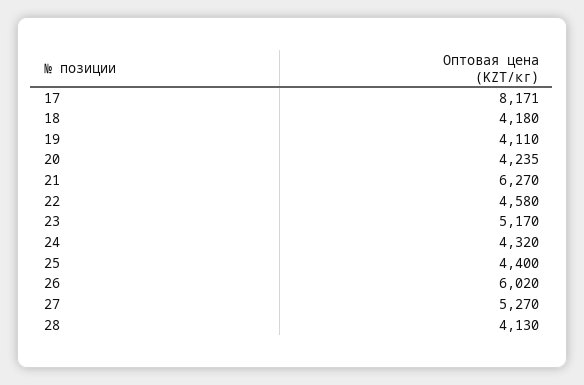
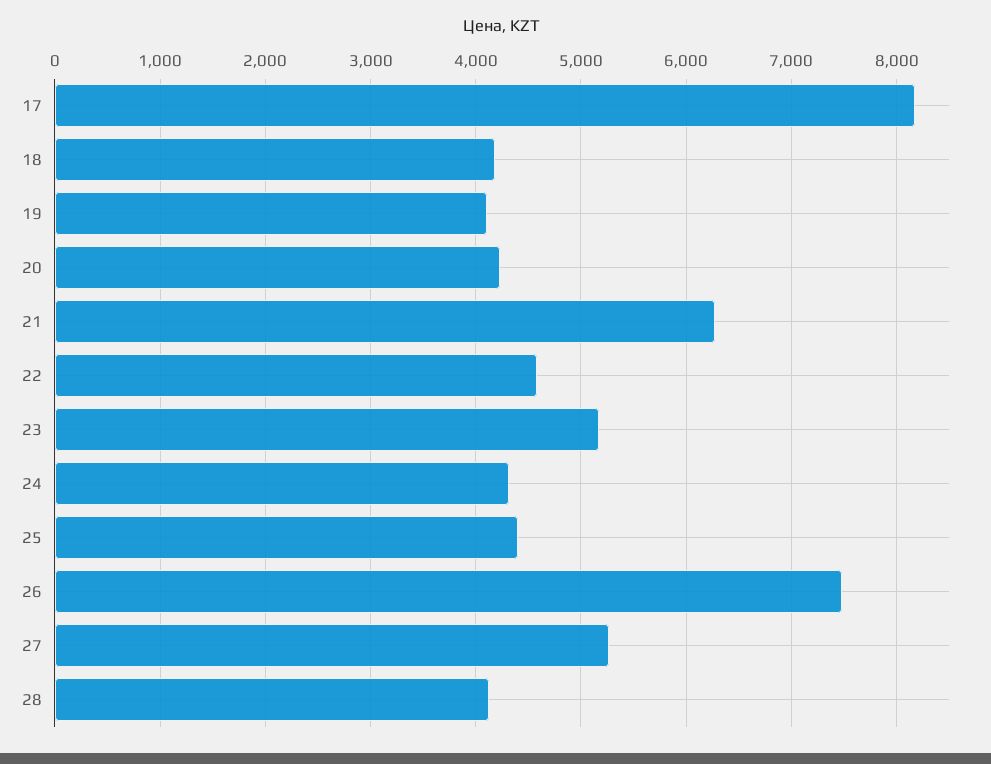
  {
    "17": 8171,
    "18": 4180,
    "19": 4110,
    "20": 4235,
    "21": 6270,
    "22": 4580,
    "23": 5170,
    "24": 4320,
    "25": 4400,
-   "26": 6020,
+   "26": 7500,
    "27": 5270,
    "28": 4130
  }

